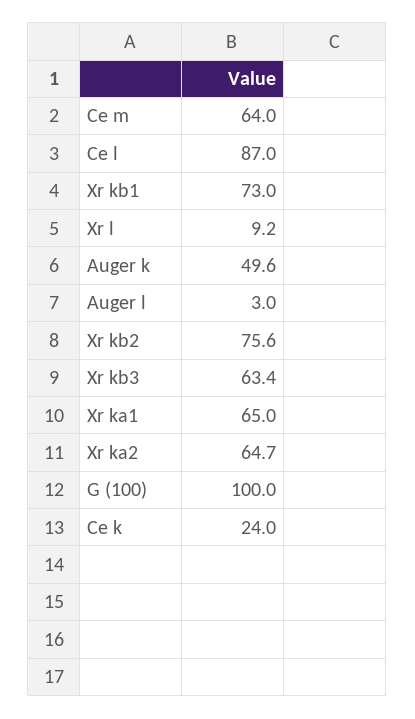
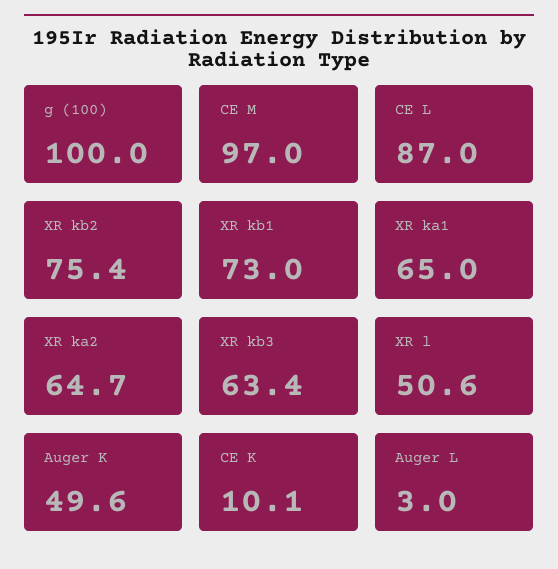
  {
-   "Ce m": 64,
+   "Ce m": 97,
    "Ce l": 87,
    "Xr kb1": 73,
-   "Xr l": 9.2,
+   "Xr l": 50.6,
    "Auger k": 49.6,
    "Auger l": 3,
-   "Xr kb2": 75.6,
+   "Xr kb2": 75.4,
    "Xr kb3": 63.4,
    "Xr ka1": 65,
    "Xr ka2": 64.7,
    "G (100)": 100,
-   "Ce k": 24
+   "Ce k": 10.1
  }

